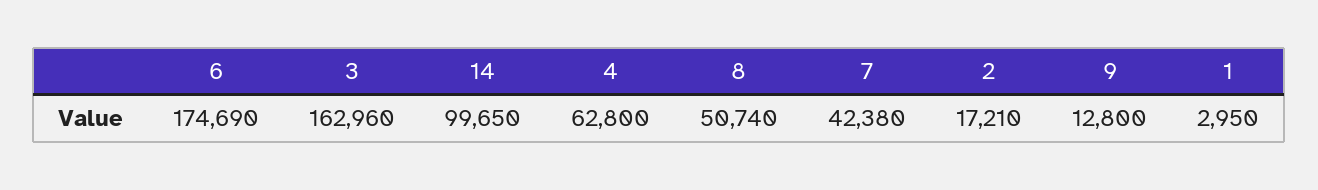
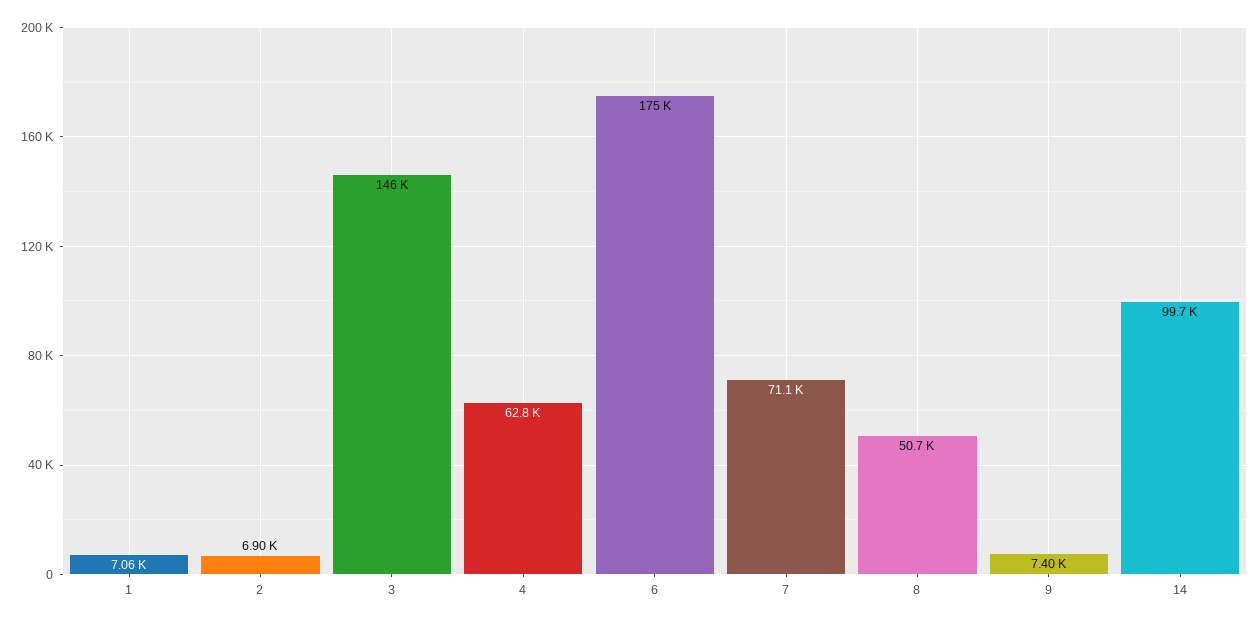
  {
    "6": 174690,
-   "3": 162960,
+   "3": 146000,
    "14": 99650,
    "4": 62800,
    "8": 50740,
-   "7": 42380,
+   "7": 71100,
-   "2": 17210,
+   "2": 6900,
-   "9": 12800,
+   "9": 7400,
-   "1": 2950
+   "1": 7060
  }

